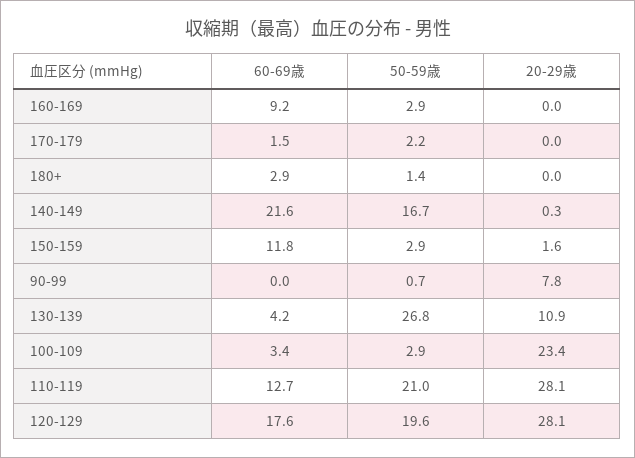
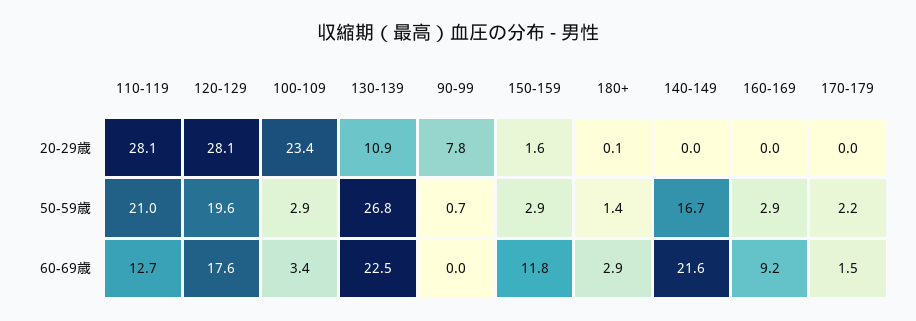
  {
    "60-69歳": {
      "160-169": 9.2,
      "170-179": 1.5,
      "180+": 2.9,
      "140-149": 21.6,
      "150-159": 11.8,
      "90-99": 0,
-     "130-139": 4.2,
+     "130-139": 22.5,
      "100-109": 3.4,
      "110-119": 12.7,
      "120-129": 17.6
    },
    "50-59歳": {
      "160-169": 2.9,
      "170-179": 2.2,
      "180+": 1.4,
      "140-149": 16.7,
      "150-159": 2.9,
      "90-99": 0.7,
      "130-139": 26.8,
      "100-109": 2.9,
      "110-119": 21,
      "120-129": 19.6
    },
    "20-29歳": {
      "160-169": 0,
      "170-179": 0,
-     "180+": 0,
+     "180+": 0.1,
-     "140-149": 0.3,
+     "140-149": 0,
      "150-159": 1.6,
      "90-99": 7.8,
      "130-139": 10.9,
      "100-109": 23.4,
      "110-119": 28.1,
      "120-129": 28.1
    }
  }

